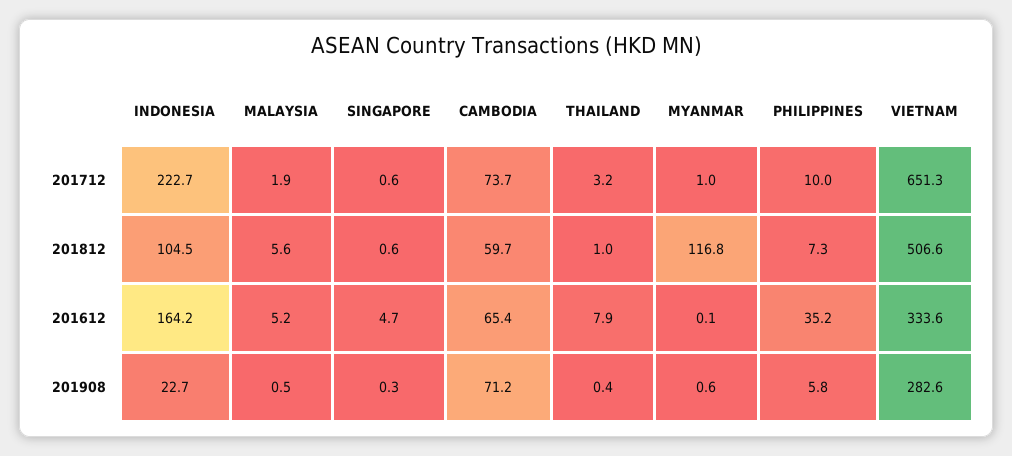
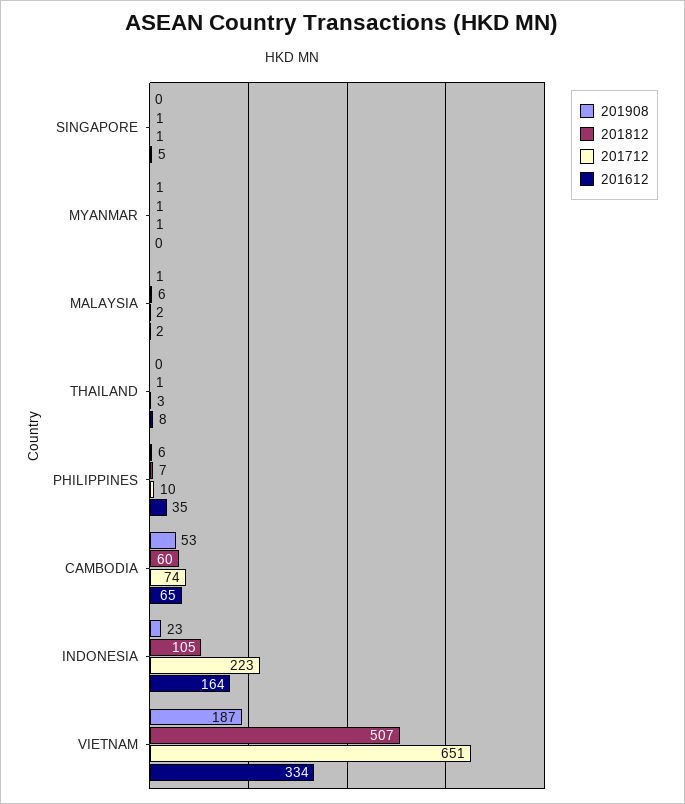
  {
    "201712": {
      "INDONESIA": 222.7,
      "MALAYSIA": 1.9,
      "SINGAPORE": 0.6,
      "CAMBODIA": 73.7,
      "THAILAND": 3.2,
      "MYANMAR": 1,
      "PHILIPPINES": 10,
      "VIETNAM": 651.3
    },
    "201812": {
      "INDONESIA": 104.5,
      "MALAYSIA": 5.6,
      "SINGAPORE": 0.6,
      "CAMBODIA": 59.7,
      "THAILAND": 1,
-     "MYANMAR": 116.8,
+     "MYANMAR": 1,
      "PHILIPPINES": 7.3,
      "VIETNAM": 506.6
    },
    "201612": {
      "INDONESIA": 164.2,
-     "MALAYSIA": 5.2,
+     "MALAYSIA": 2,
      "SINGAPORE": 4.7,
      "CAMBODIA": 65.4,
      "THAILAND": 7.9,
      "MYANMAR": 0.1,
      "PHILIPPINES": 35.2,
      "VIETNAM": 333.6
    },
    "201908": {
      "INDONESIA": 22.7,
      "MALAYSIA": 0.5,
      "SINGAPORE": 0.3,
-     "CAMBODIA": 71.2,
+     "CAMBODIA": 53,
      "THAILAND": 0.4,
      "MYANMAR": 0.6,
      "PHILIPPINES": 5.8,
-     "VIETNAM": 282.6
+     "VIETNAM": 187
    }
  }

